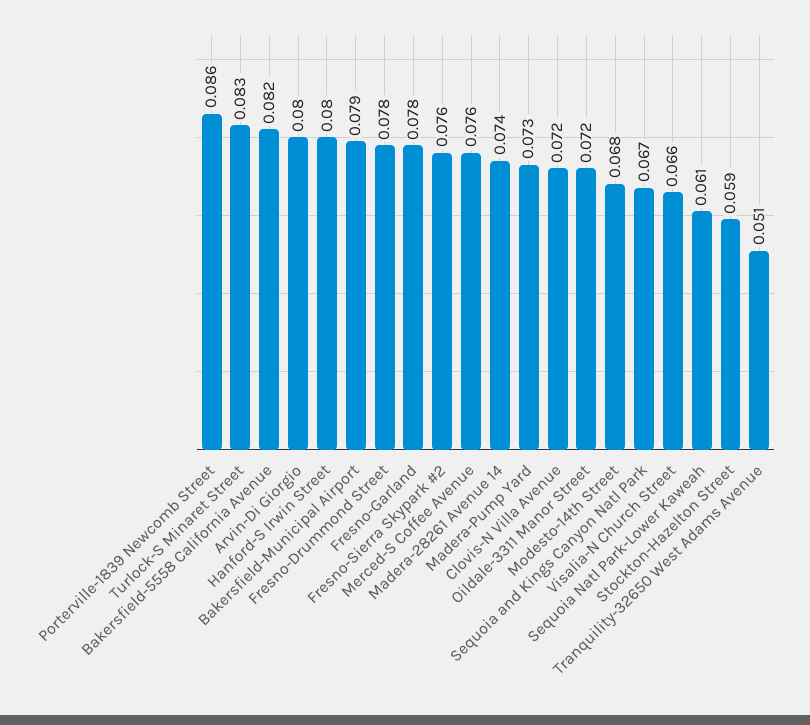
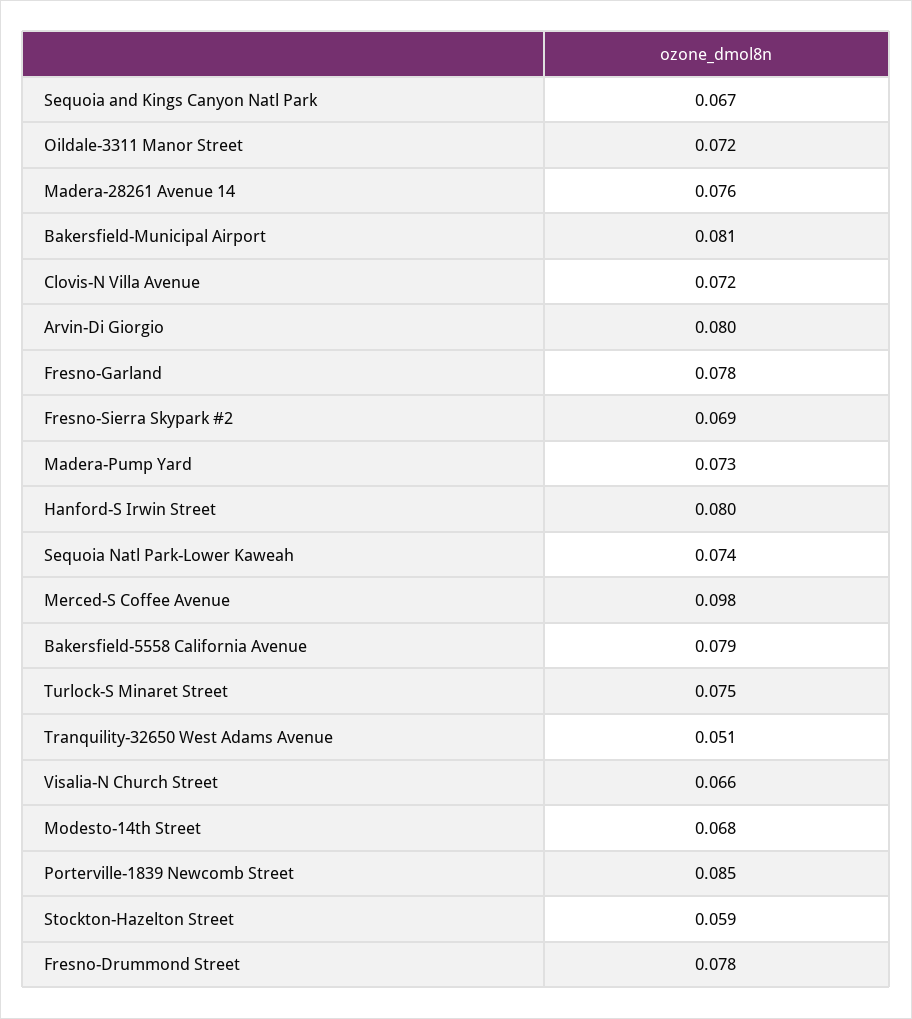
  {
-   "Porterville-1839 Newcomb Street": 0.086,
+   "Porterville-1839 Newcomb Street": 0.085,
-   "Turlock-S Minaret Street": 0.083,
+   "Turlock-S Minaret Street": 0.075,
-   "Bakersfield-5558 California Avenue": 0.082,
+   "Bakersfield-5558 California Avenue": 0.079,
    "Arvin-Di Giorgio": 0.08,
    "Hanford-S Irwin Street": 0.08,
-   "Bakersfield-Municipal Airport": 0.079,
+   "Bakersfield-Municipal Airport": 0.081,
    "Fresno-Drummond Street": 0.078,
    "Fresno-Garland": 0.078,
-   "Fresno-Sierra Skypark #2": 0.076,
+   "Fresno-Sierra Skypark #2": 0.069,
-   "Merced-S Coffee Avenue": 0.076,
+   "Merced-S Coffee Avenue": 0.098,
-   "Madera-28261 Avenue 14": 0.074,
+   "Madera-28261 Avenue 14": 0.076,
    "Madera-Pump Yard": 0.073,
    "Clovis-N Villa Avenue": 0.072,
    "Oildale-3311 Manor Street": 0.072,
    "Modesto-14th Street": 0.068,
    "Sequoia and Kings Canyon Natl Park": 0.067,
    "Visalia-N Church Street": 0.066,
-   "Sequoia Natl Park-Lower Kaweah": 0.061,
+   "Sequoia Natl Park-Lower Kaweah": 0.074,
    "Stockton-Hazelton Street": 0.059,
    "Tranquility-32650 West Adams Avenue": 0.051
  }

